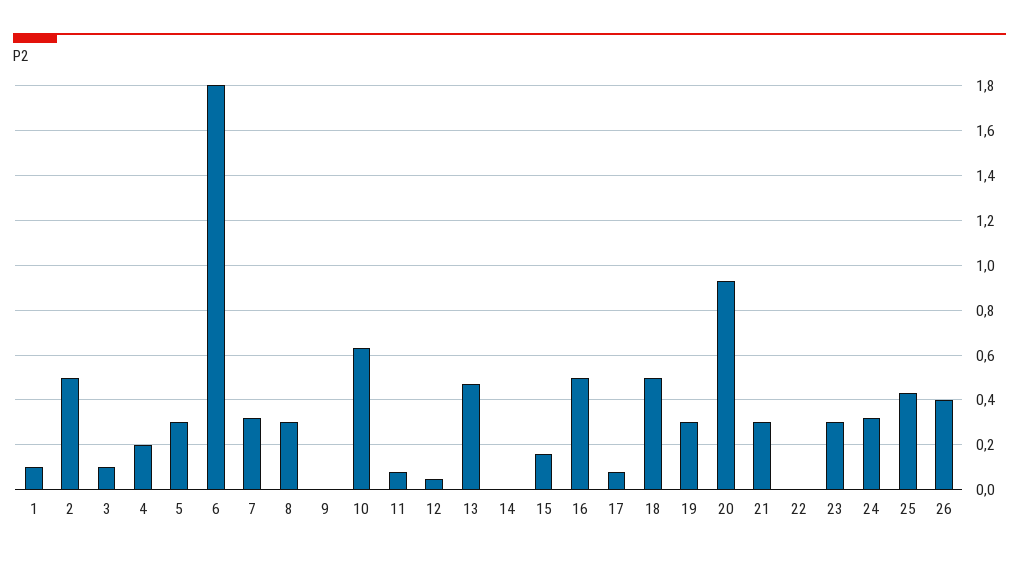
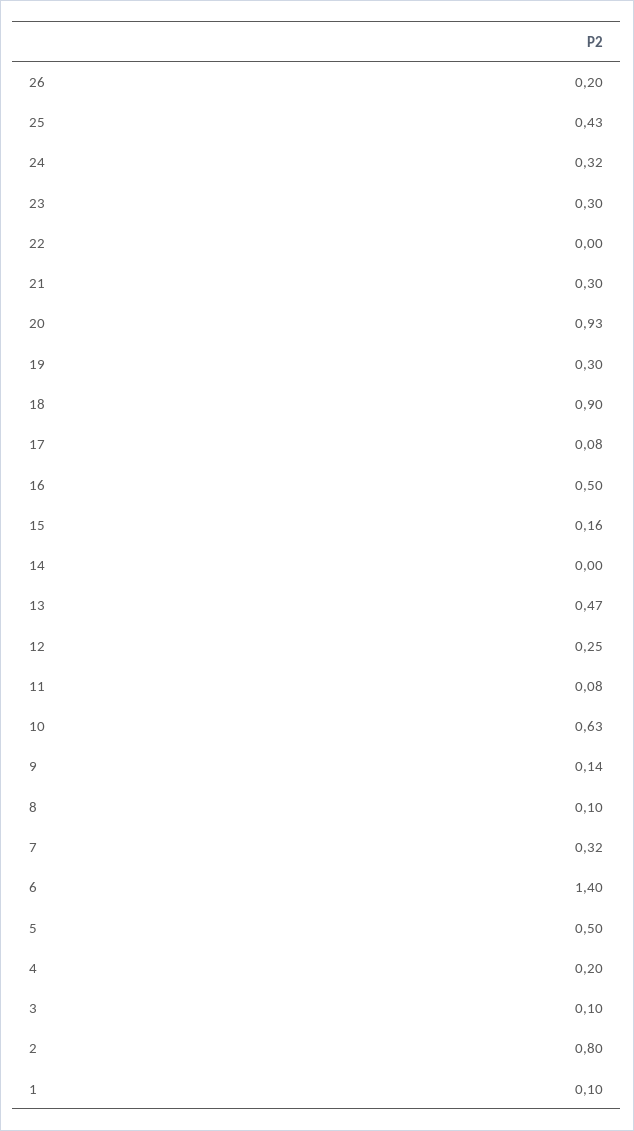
  {
    "1": 0.1,
-   "2": 0.5,
+   "2": 0.8,
    "3": 0.1,
    "4": 0.2,
-   "5": 0.3,
+   "5": 0.5,
-   "6": 1.8,
+   "6": 1.4,
    "7": 0.32,
-   "8": 0.3,
+   "8": 0.1,
-   "9": 0,
+   "9": 0.14,
    "10": 0.63,
    "11": 0.08,
-   "12": 0.05,
+   "12": 0.25,
    "13": 0.47,
    "14": 0,
    "15": 0.16,
    "16": 0.5,
    "17": 0.08,
-   "18": 0.5,
+   "18": 0.9,
    "19": 0.3,
    "20": 0.93,
    "21": 0.3,
    "22": 0,
    "23": 0.3,
    "24": 0.32,
    "25": 0.43,
-   "26": 0.4
+   "26": 0.2
  }

